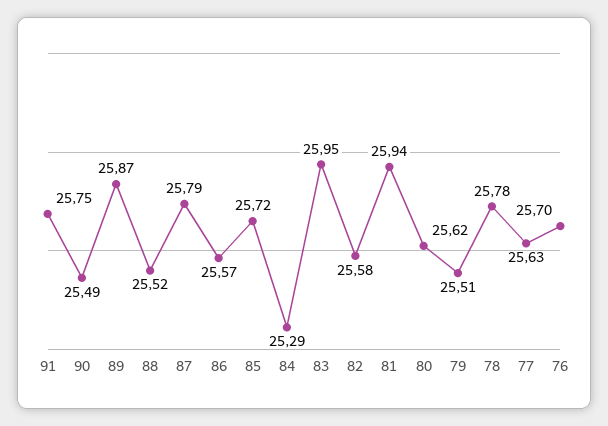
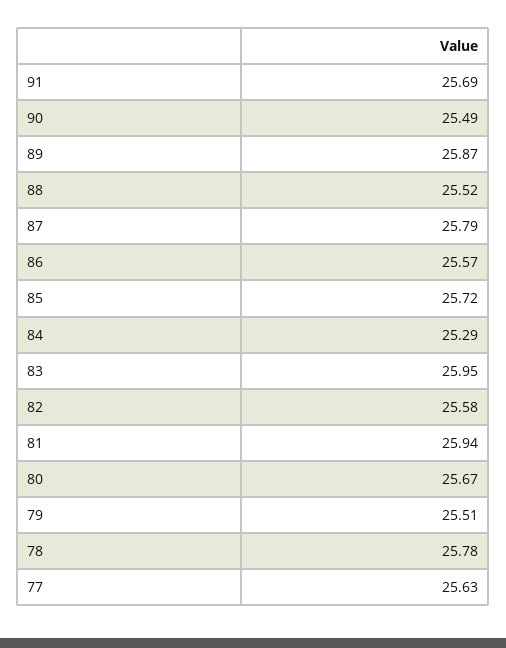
  {
-   "91": 25.75,
+   "91": 25.69,
    "90": 25.49,
    "89": 25.87,
    "88": 25.52,
    "87": 25.79,
    "86": 25.57,
    "85": 25.72,
    "84": 25.29,
    "83": 25.95,
    "82": 25.58,
    "81": 25.94,
-   "80": 25.62,
+   "80": 25.67,
    "79": 25.51,
    "78": 25.78,
-   "77": 25.63,
+   "77": 25.63
-   "76": 25.7
  }

